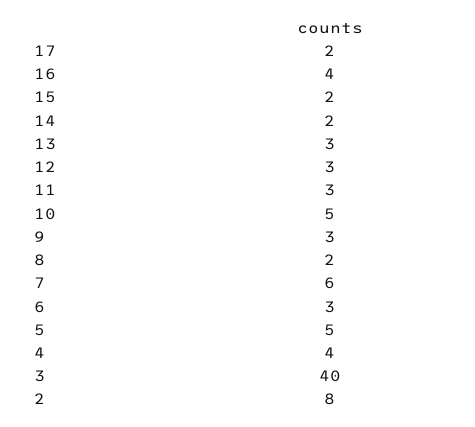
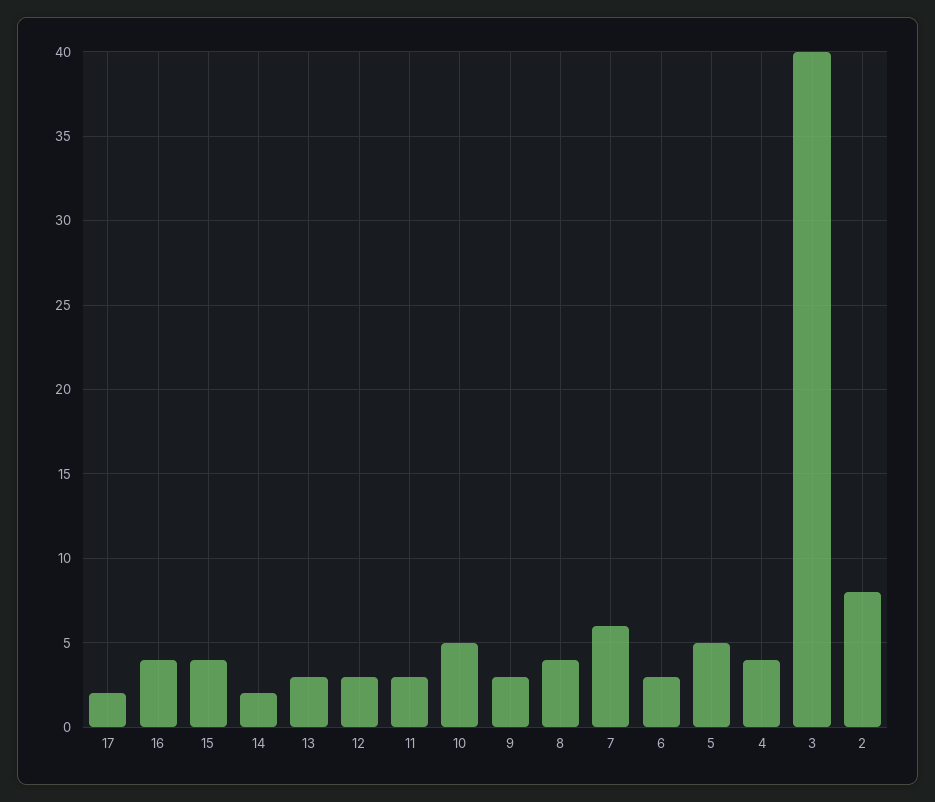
  {
    "17": 2,
    "16": 4,
-   "15": 2,
+   "15": 4,
    "14": 2,
    "13": 3,
    "12": 3,
    "11": 3,
    "10": 5,
    "9": 3,
-   "8": 2,
+   "8": 4,
    "7": 6,
    "6": 3,
    "5": 5,
    "4": 4,
    "3": 40,
    "2": 8
  }

